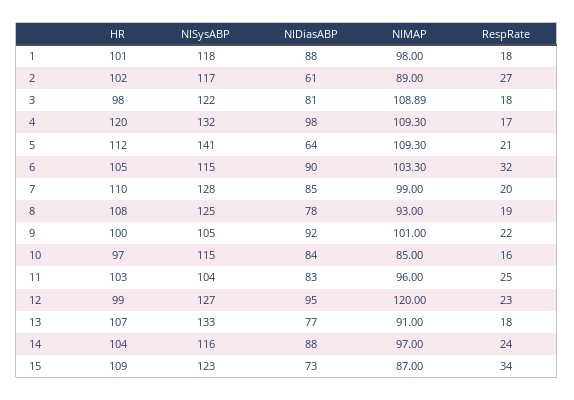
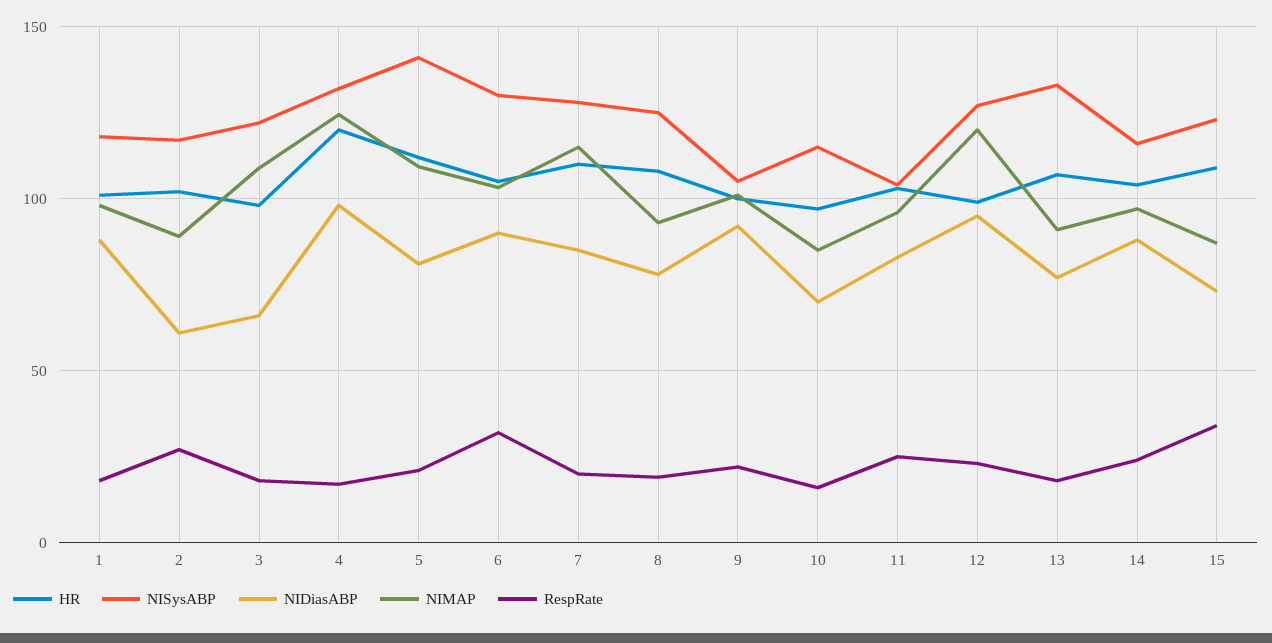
  {
    "HR": {
      "1": 101,
      "2": 102,
      "3": 98,
      "4": 120,
      "5": 112,
      "6": 105,
      "7": 110,
      "8": 108,
      "9": 100,
      "10": 97,
      "11": 103,
      "12": 99,
      "13": 107,
      "14": 104,
      "15": 109
    },
    "NISysABP": {
      "1": 118,
      "2": 117,
      "3": 122,
      "4": 132,
      "5": 141,
-     "6": 115,
+     "6": 130,
      "7": 128,
      "8": 125,
      "9": 105,
      "10": 115,
      "11": 104,
      "12": 127,
      "13": 133,
      "14": 116,
      "15": 123
    },
    "NIDiasABP": {
      "1": 88,
      "2": 61,
-     "3": 81,
+     "3": 65,
      "4": 98,
-     "5": 64,
+     "5": 80,
      "6": 90,
      "7": 85,
      "8": 78,
      "9": 92,
-     "10": 84,
+     "10": 70,
      "11": 83,
      "12": 95,
      "13": 77,
      "14": 88,
      "15": 73
    },
    "NIMAP": {
      "1": 98,
      "2": 89,
      "3": 108.89,
-     "4": 109.3,
+     "4": 125,
      "5": 109.3,
      "6": 103.3,
-     "7": 99,
+     "7": 115,
      "8": 93,
      "9": 101,
      "10": 85,
      "11": 96,
      "12": 120,
      "13": 91,
      "14": 97,
      "15": 87
    },
    "RespRate": {
      "1": 18,
      "2": 27,
      "3": 18,
      "4": 17,
      "5": 21,
      "6": 32,
      "7": 20,
      "8": 19,
      "9": 22,
      "10": 16,
      "11": 25,
      "12": 23,
      "13": 18,
      "14": 24,
      "15": 34
    }
  }

